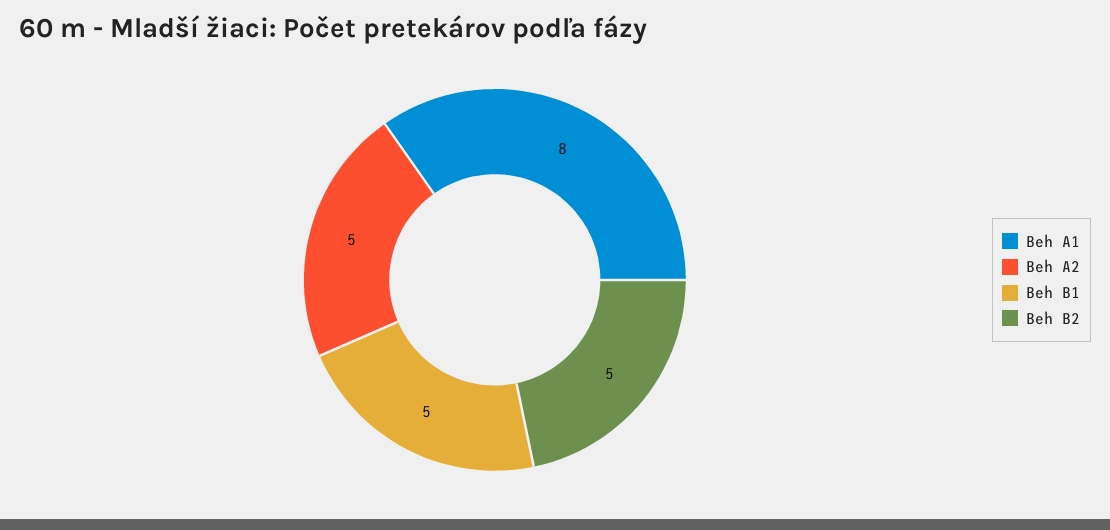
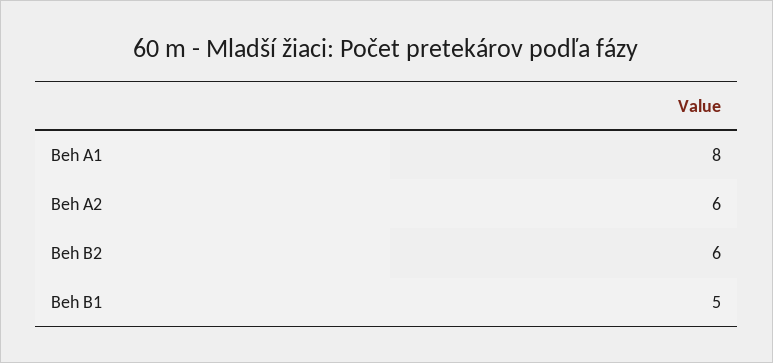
  {
    "Beh A1": 8,
-   "Beh A2": 5,
+   "Beh A2": 6,
    "Beh B1": 5,
-   "Beh B2": 5
+   "Beh B2": 6
  }

